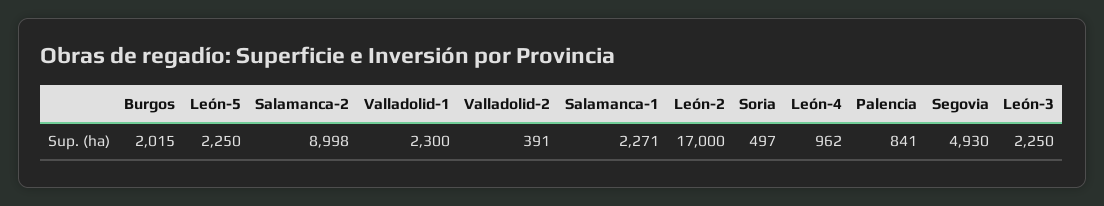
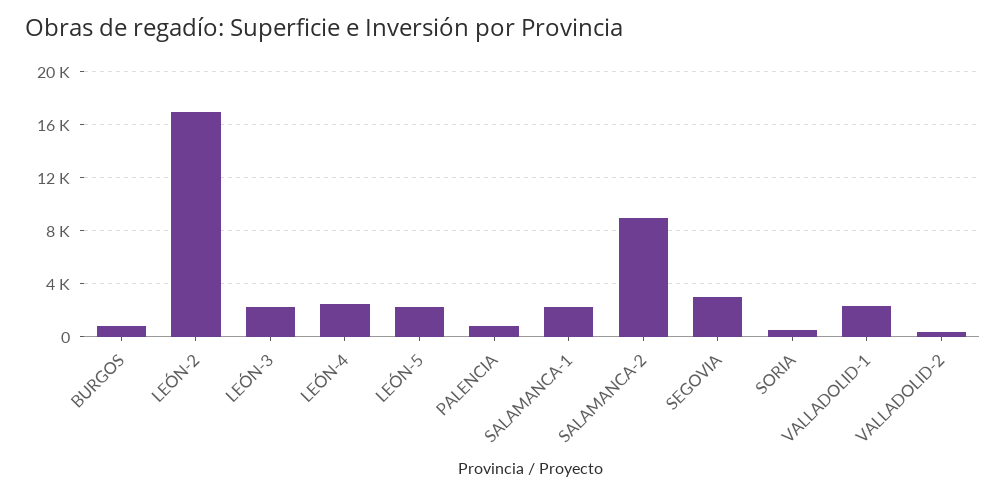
  {
-   "Burgos": 2015,
+   "Burgos": 1000,
    "León-5": 2250,
    "Salamanca-2": 8998,
    "Valladolid-1": 2300,
    "Valladolid-2": 391,
    "Salamanca-1": 2271,
    "León-2": 17000,
    "Soria": 497,
-   "León-4": 962,
+   "León-4": 2500,
    "Palencia": 841,
-   "Segovia": 4930,
+   "Segovia": 3000,
    "León-3": 2250
  }

